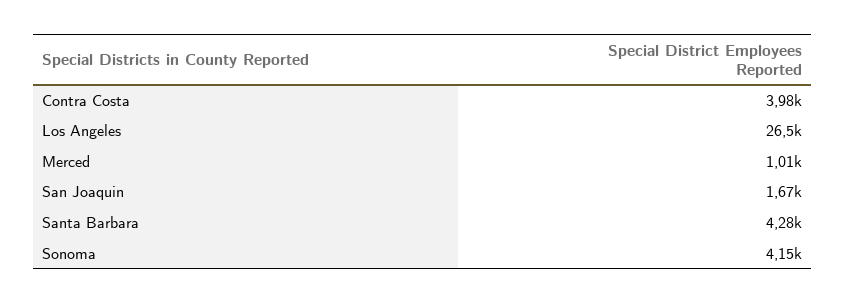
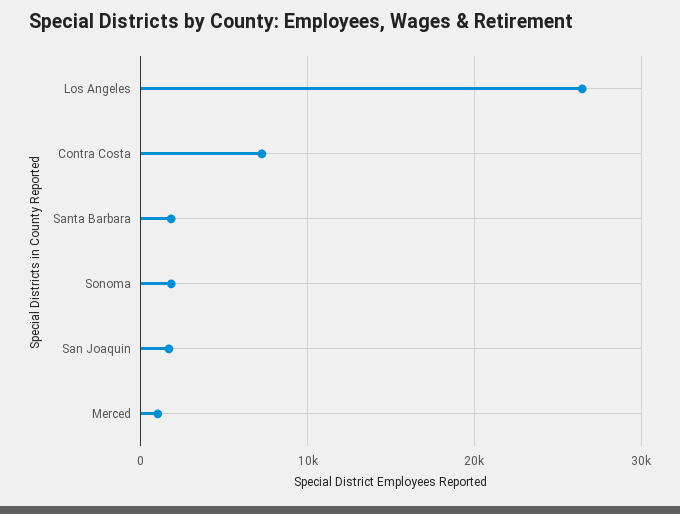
  {
-   "Contra Costa": 3980,
+   "Contra Costa": 7000,
    "Los Angeles": 26500,
    "Merced": 1010,
    "San Joaquin": 1670,
-   "Santa Barbara": 4280,
+   "Santa Barbara": 2000,
-   "Sonoma": 4150
+   "Sonoma": 2000
  }

